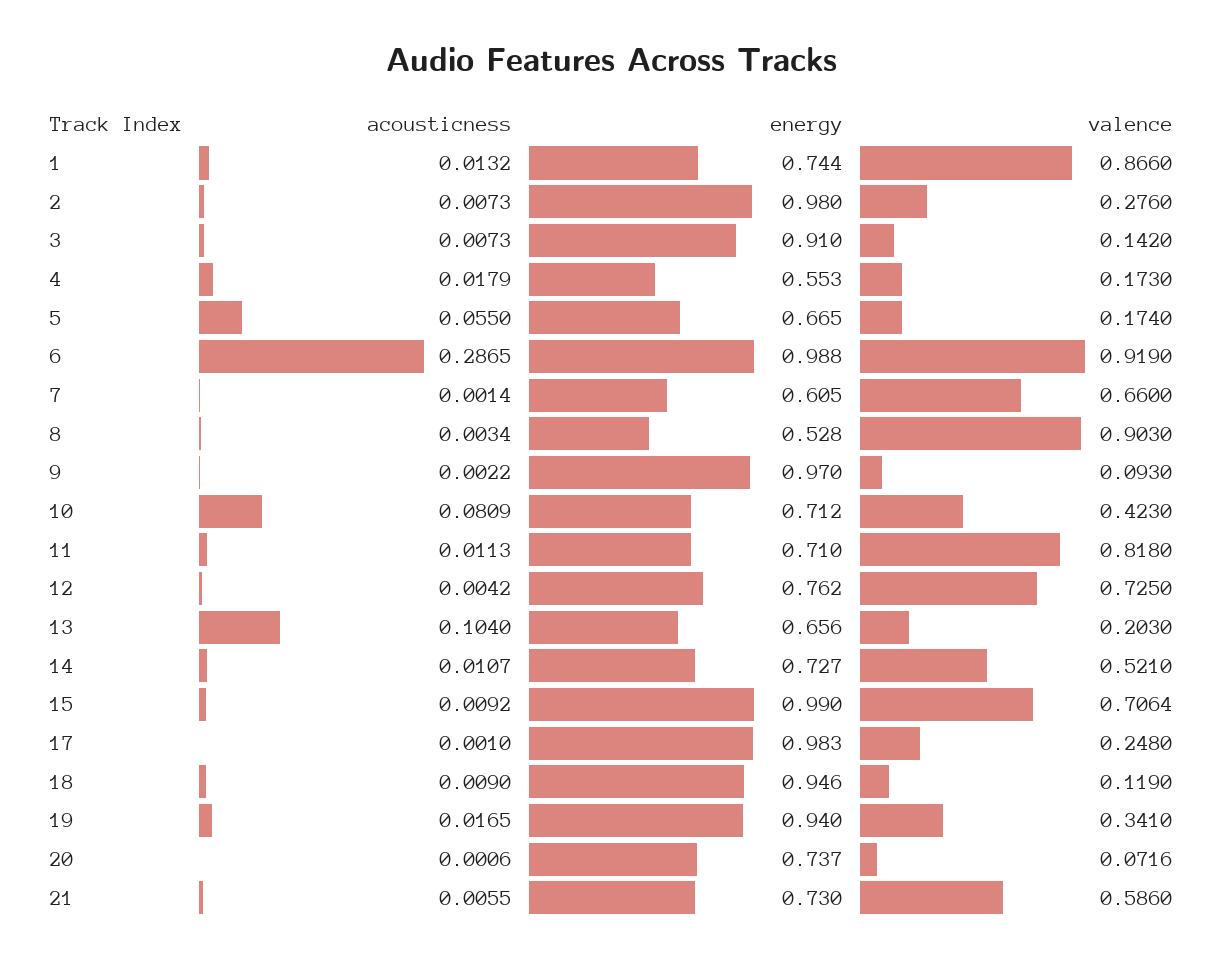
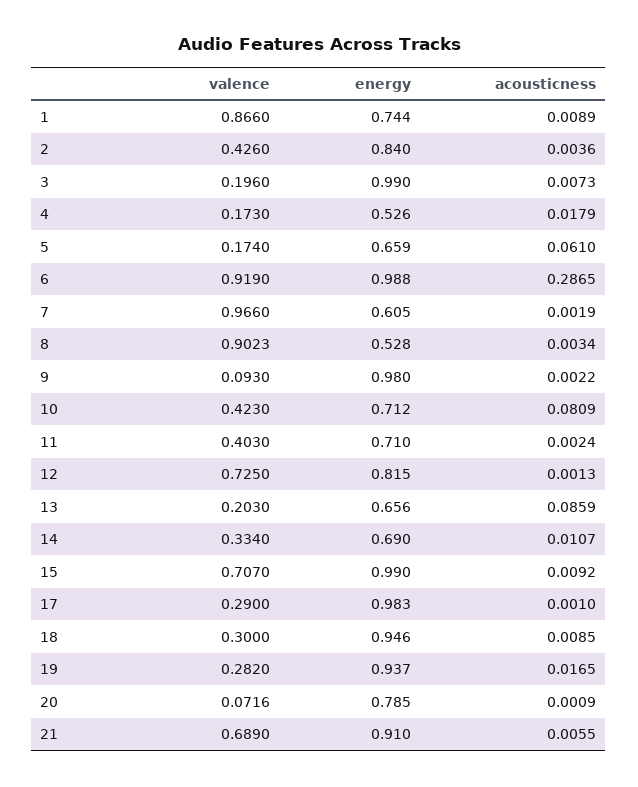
  {
    "acousticness": {
-     "1": 0.0132,
+     "1": 0.0089,
-     "2": 0.0073,
+     "2": 0.0036,
      "3": 0.0073,
      "4": 0.0179,
-     "5": 0.055,
+     "5": 0.061,
      "6": 0.2865,
-     "7": 0.0014,
+     "7": 0.0019,
      "8": 0.0034,
      "9": 0.0022,
      "10": 0.0809,
-     "11": 0.0113,
+     "11": 0.0024,
-     "12": 0.0042,
+     "12": 0.0013,
-     "13": 0.104,
+     "13": 0.0859,
      "14": 0.0107,
      "15": 0.0092,
      "17": 0.001,
-     "18": 0.009,
+     "18": 0.0085,
      "19": 0.0165,
-     "20": 0.0006,
+     "20": 0.0009,
      "21": 0.0055
    },
    "energy": {
      "1": 0.744,
-     "2": 0.98,
+     "2": 0.84,
-     "3": 0.91,
+     "3": 0.99,
-     "4": 0.553,
+     "4": 0.526,
-     "5": 0.665,
+     "5": 0.659,
      "6": 0.988,
      "7": 0.605,
      "8": 0.528,
-     "9": 0.97,
+     "9": 0.98,
      "10": 0.712,
      "11": 0.71,
-     "12": 0.762,
+     "12": 0.815,
      "13": 0.656,
-     "14": 0.727,
+     "14": 0.69,
      "15": 0.99,
      "17": 0.983,
      "18": 0.946,
-     "19": 0.94,
+     "19": 0.937,
-     "20": 0.737,
+     "20": 0.785,
-     "21": 0.73
+     "21": 0.91
    },
    "valence": {
      "1": 0.866,
-     "2": 0.276,
+     "2": 0.426,
-     "3": 0.142,
+     "3": 0.196,
      "4": 0.173,
      "5": 0.174,
      "6": 0.919,
-     "7": 0.66,
+     "7": 0.966,
-     "8": 0.903,
+     "8": 0.9023,
      "9": 0.093,
      "10": 0.423,
-     "11": 0.818,
+     "11": 0.403,
      "12": 0.725,
      "13": 0.203,
-     "14": 0.521,
+     "14": 0.334,
-     "15": 0.7064,
+     "15": 0.707,
-     "17": 0.248,
+     "17": 0.29,
-     "18": 0.119,
+     "18": 0.3,
-     "19": 0.341,
+     "19": 0.282,
      "20": 0.0716,
-     "21": 0.586
+     "21": 0.689
    }
  }

